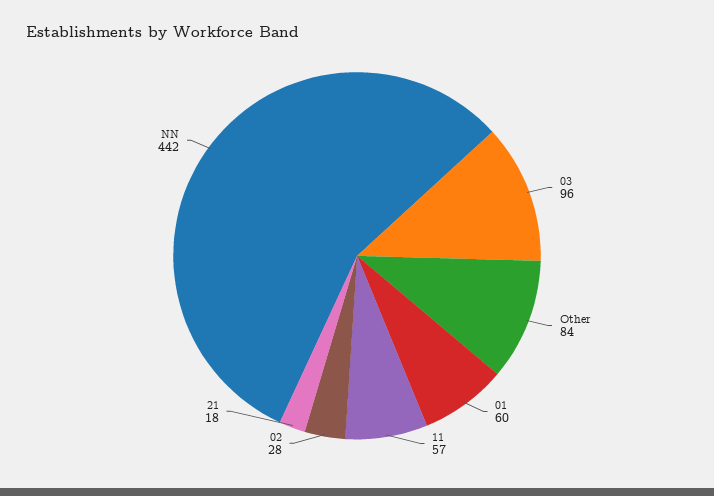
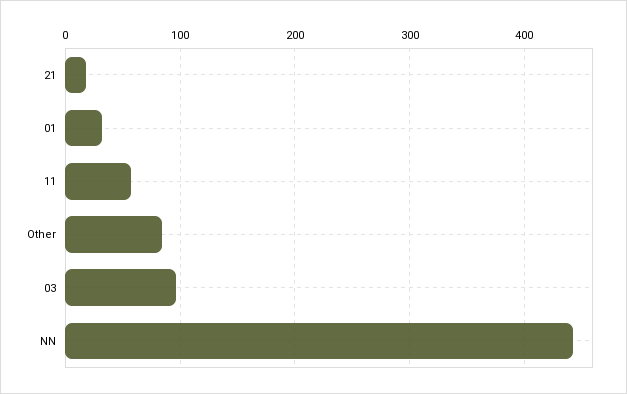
  {
    "03": 96,
    "Other": 84,
-   "01": 60,
+   "01": 30,
    "11": 57,
-   "02": 28,
    "21": 18,
    "NN": 442
  }

